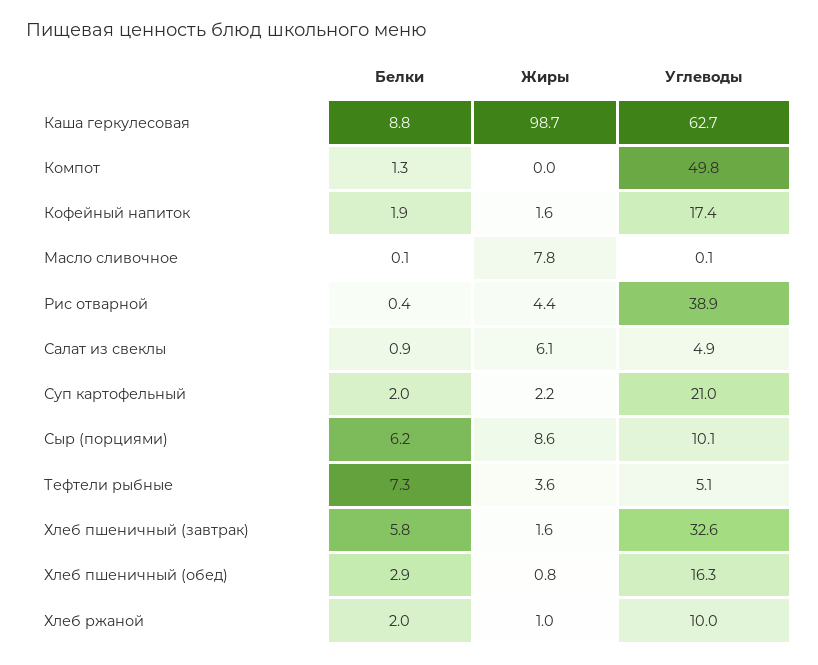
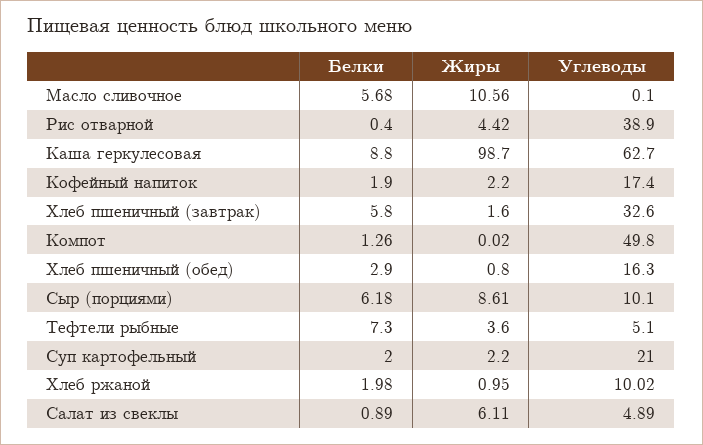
  {
    "Белки": {
      "Каша геркулесовая": 8.8,
      "Компот": 1.26,
      "Кофейный напиток": 1.9,
-     "Масло сливочное": 0.1,
+     "Масло сливочное": 5.68,
      "Рис отварной": 0.4,
      "Салат из свеклы": 0.89,
      "Суп картофельный": 2,
      "Сыр (порциями)": 6.18,
      "Тефтели рыбные": 7.3,
      "Хлеб пшеничный (завтрак)": 5.8,
      "Хлеб пшеничный (обед)": 2.9,
      "Хлеб ржаной": 1.98
    },
    "Жиры": {
      "Каша геркулесовая": 98.7,
      "Компот": 0.02,
-     "Кофейный напиток": 1.6,
+     "Кофейный напиток": 2.2,
-     "Масло сливочное": 7.8,
+     "Масло сливочное": 10.56,
      "Рис отварной": 4.42,
      "Салат из свеклы": 6.11,
      "Суп картофельный": 2.2,
      "Сыр (порциями)": 8.61,
      "Тефтели рыбные": 3.6,
      "Хлеб пшеничный (завтрак)": 1.6,
      "Хлеб пшеничный (обед)": 0.8,
      "Хлеб ржаной": 0.95
    },
    "Углеводы": {
      "Каша геркулесовая": 62.7,
      "Компот": 49.8,
      "Кофейный напиток": 17.4,
      "Масло сливочное": 0.1,
      "Рис отварной": 38.9,
      "Салат из свеклы": 4.89,
      "Суп картофельный": 21,
      "Сыр (порциями)": 10.1,
      "Тефтели рыбные": 5.1,
      "Хлеб пшеничный (завтрак)": 32.6,
      "Хлеб пшеничный (обед)": 16.3,
      "Хлеб ржаной": 10.02
    }
  }

